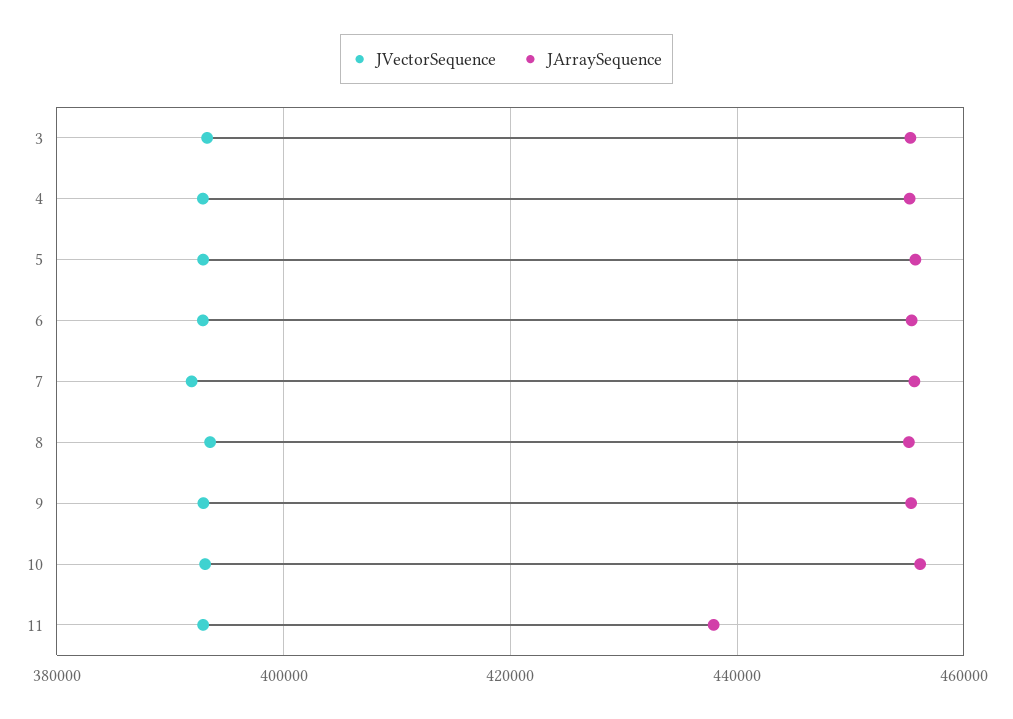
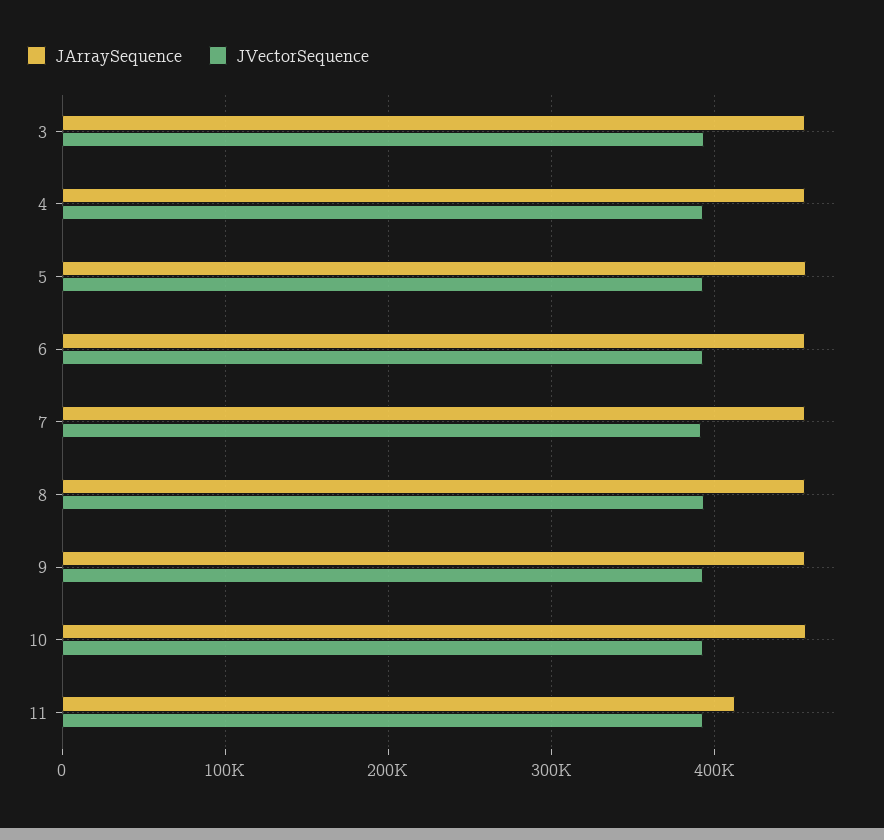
  {
    "JVectorSequence": {
      "3": 394000,
      "4": 392000,
      "5": 392000,
      "6": 392000,
      "7": 392000,
      "8": 394000,
      "9": 392000,
      "10": 394000,
      "11": 392000
    },
    "JArraySequence": {
      "3": 456000,
      "4": 456000,
      "5": 456000,
      "6": 456000,
      "7": 456000,
      "8": 456000,
      "9": 456000,
      "10": 456000,
-     "11": 438000
+     "11": 410000
    }
  }

